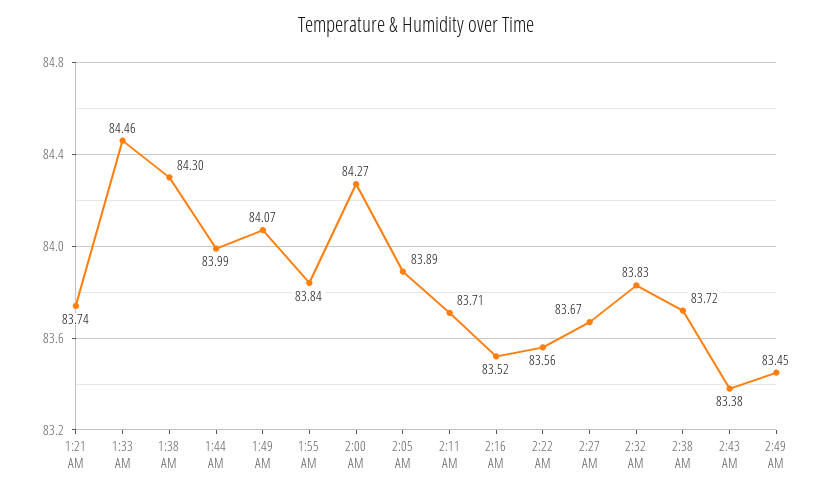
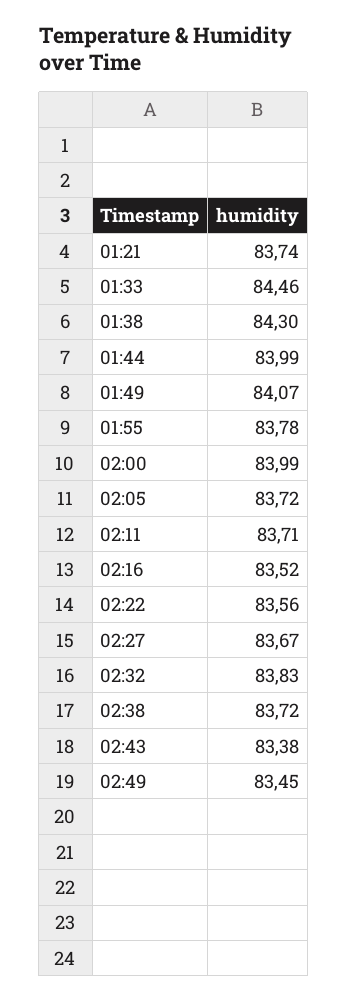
  {
    "1:21 AM": 83.74,
    "1:33 AM": 84.46,
    "1:38 AM": 84.3,
    "1:44 AM": 83.99,
    "1:49 AM": 84.07,
-   "1:55 AM": 83.84,
+   "1:55 AM": 83.78,
-   "2:00 AM": 84.27,
+   "2:00 AM": 83.99,
-   "2:05 AM": 83.89,
+   "2:05 AM": 83.72,
    "2:11 AM": 83.71,
    "2:16 AM": 83.52,
    "2:22 AM": 83.56,
    "2:27 AM": 83.67,
    "2:32 AM": 83.83,
    "2:38 AM": 83.72,
    "2:43 AM": 83.38,
    "2:49 AM": 83.45
  }

